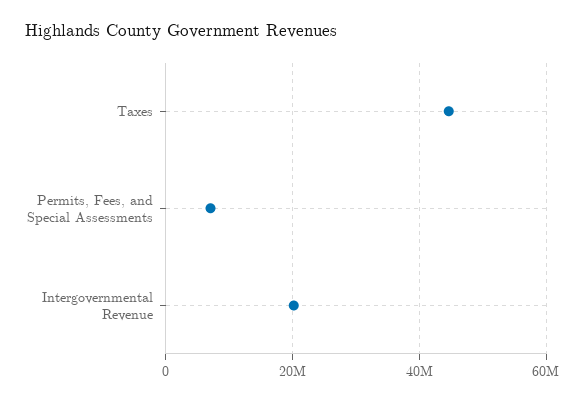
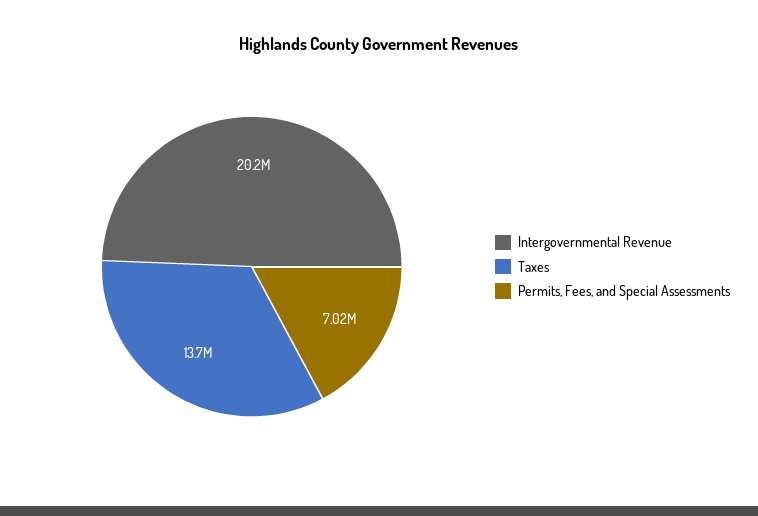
  {
-   "Taxes": 44000000,
+   "Taxes": 13700000,
    "Permits, Fees, and Special Assessments": 7020000,
    "Intergovernmental Revenue": 20200000
  }

